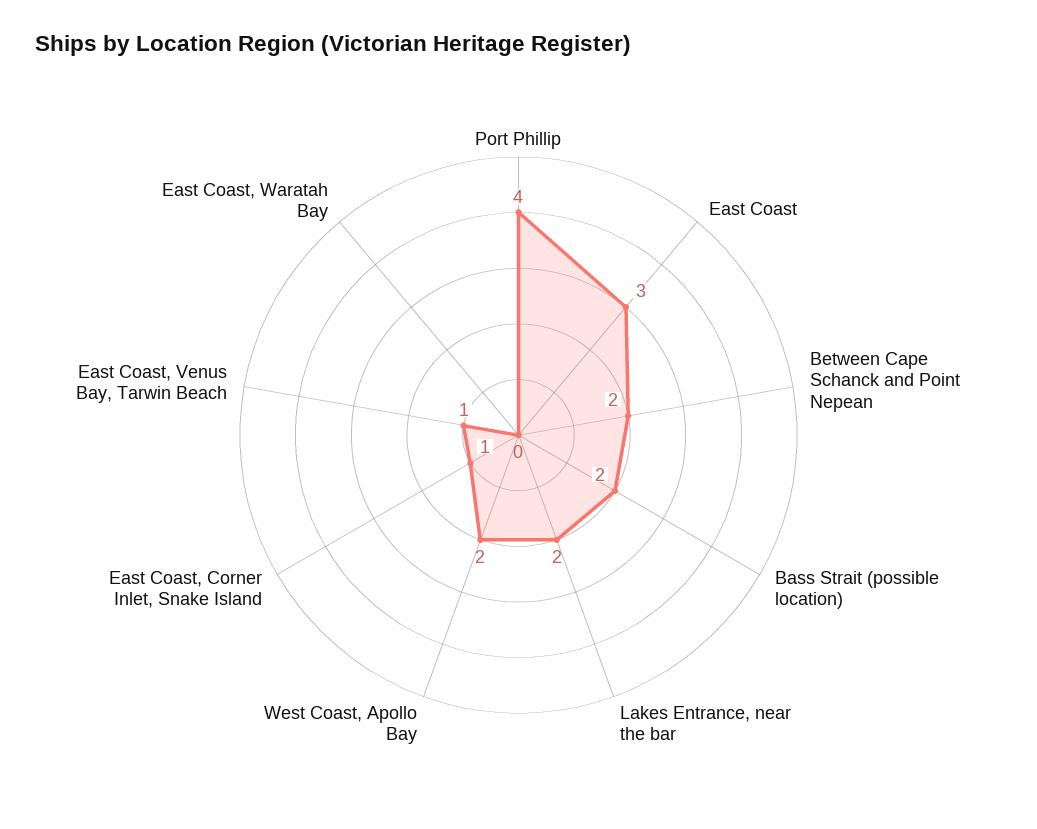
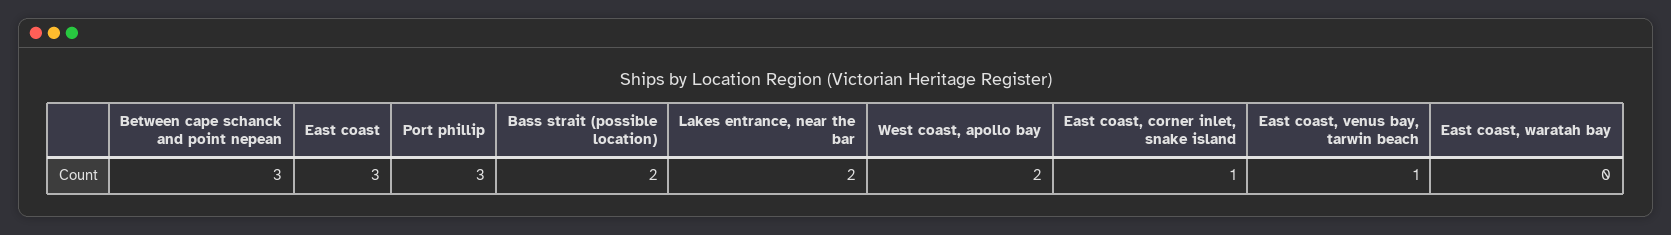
  {
-   "Port Phillip": 4,
+   "Port Phillip": 3,
    "East Coast": 3,
-   "Between Cape Schanck and Point Nepean": 2,
+   "Between Cape Schanck and Point Nepean": 3,
    "Bass Strait (possible location)": 2,
    "Lakes Entrance, near the bar": 2,
    "West Coast, Apollo Bay": 2,
    "East Coast, Corner Inlet, Snake Island": 1,
    "East Coast, Venus Bay, Tarwin Beach": 1,
    "East Coast, Waratah Bay": 0
  }

